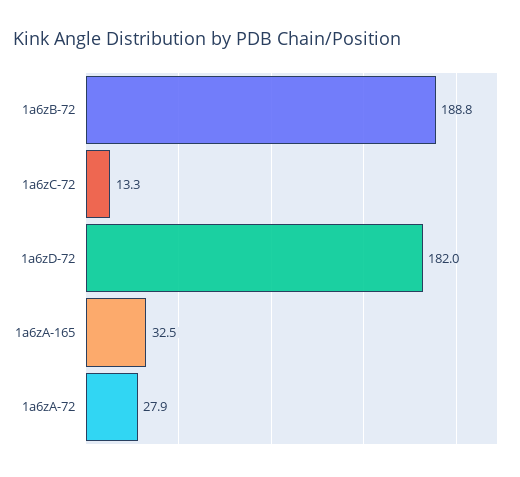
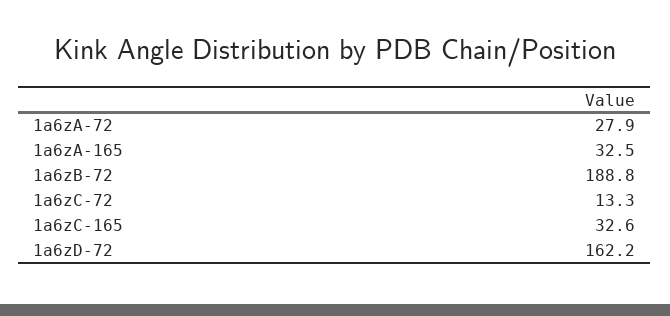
  {
    "1a6zB-72": 188.8,
    "1a6zC-72": 13.3,
-   "1a6zD-72": 182,
+   "1a6zD-72": 162.2,
    "1a6zA-165": 32.5,
-   "1a6zA-72": 27.9
+   "1a6zA-72": 27.9,
+   "1a6zC-165": 32.6
  }

